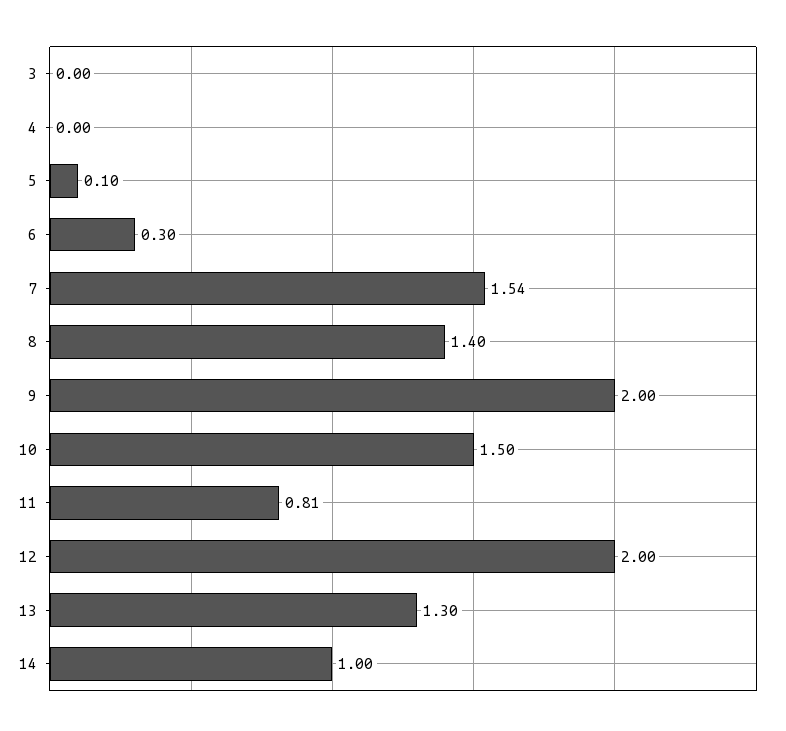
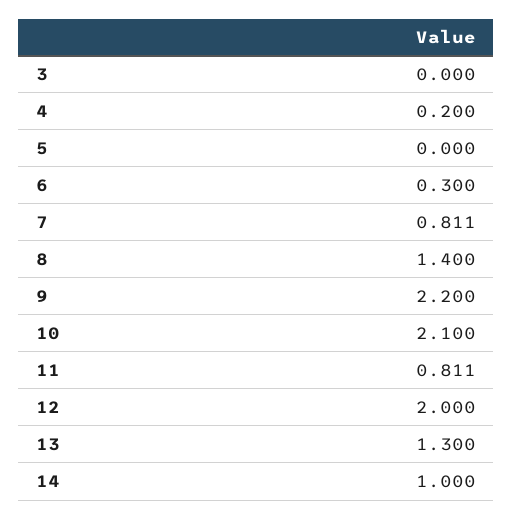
  {
    "3": 0,
-   "4": 0,
+   "4": 0.2,
-   "5": 0.1,
+   "5": 0,
    "6": 0.3,
-   "7": 1.54,
+   "7": 0.811,
    "8": 1.4,
-   "9": 2,
+   "9": 2.2,
-   "10": 1.5,
+   "10": 2.1,
    "11": 0.811,
    "12": 2,
    "13": 1.3,
    "14": 1
  }

